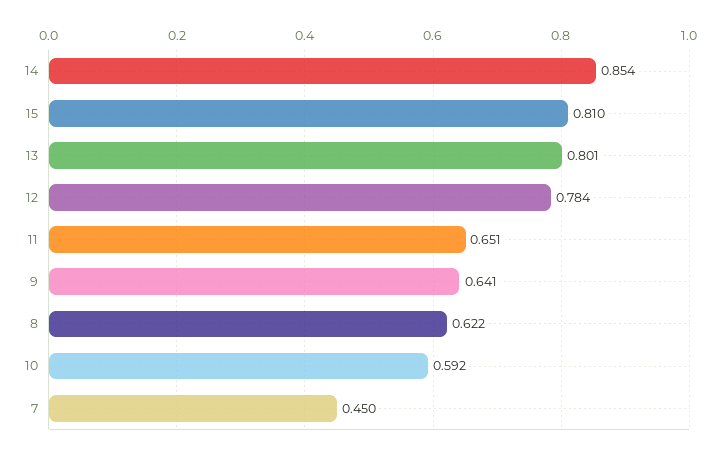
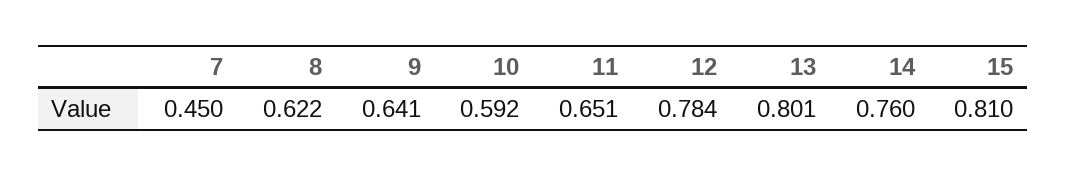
  {
-   "14": 0.854,
+   "14": 0.76,
    "15": 0.81,
    "13": 0.801,
    "12": 0.784,
    "11": 0.651,
    "9": 0.641,
    "8": 0.622,
    "10": 0.592,
    "7": 0.45
  }

